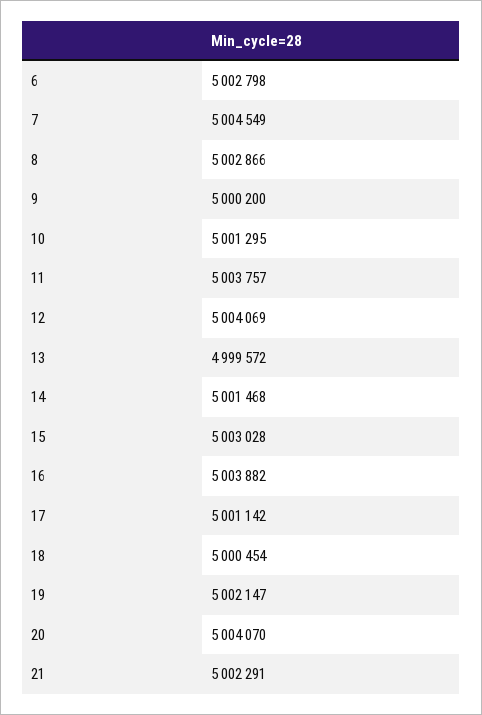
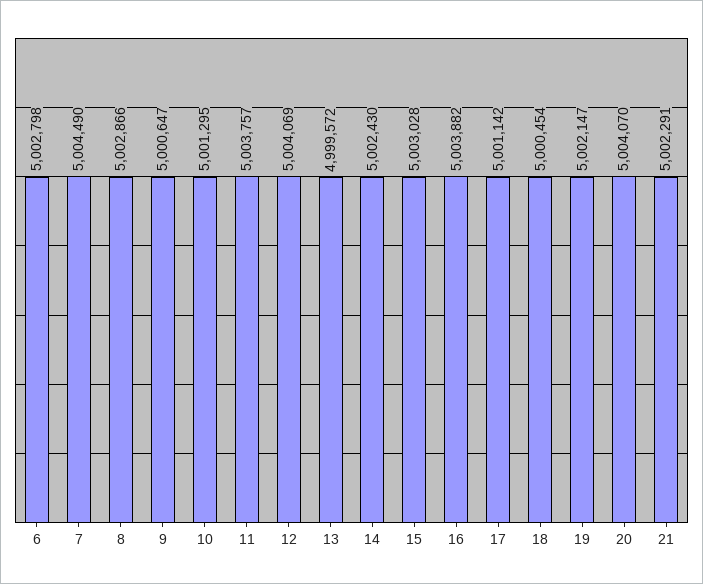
  {
    "6": 5002798,
-   "7": 5004549,
+   "7": 5004490,
    "8": 5002866,
-   "9": 5000200,
+   "9": 5000647,
    "10": 5001295,
    "11": 5003757,
    "12": 5004069,
    "13": 4999572,
-   "14": 5001468,
+   "14": 5002430,
    "15": 5003028,
    "16": 5003882,
    "17": 5001142,
    "18": 5000454,
    "19": 5002147,
    "20": 5004070,
    "21": 5002291
  }

